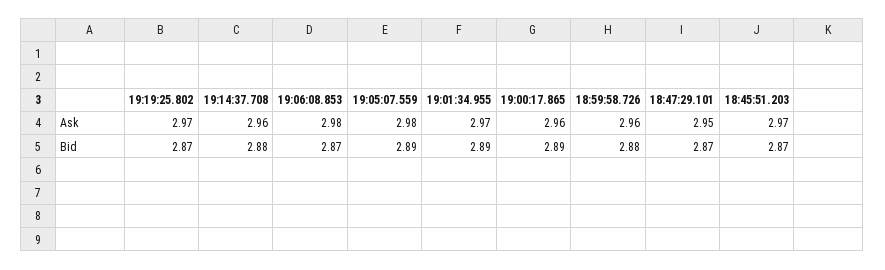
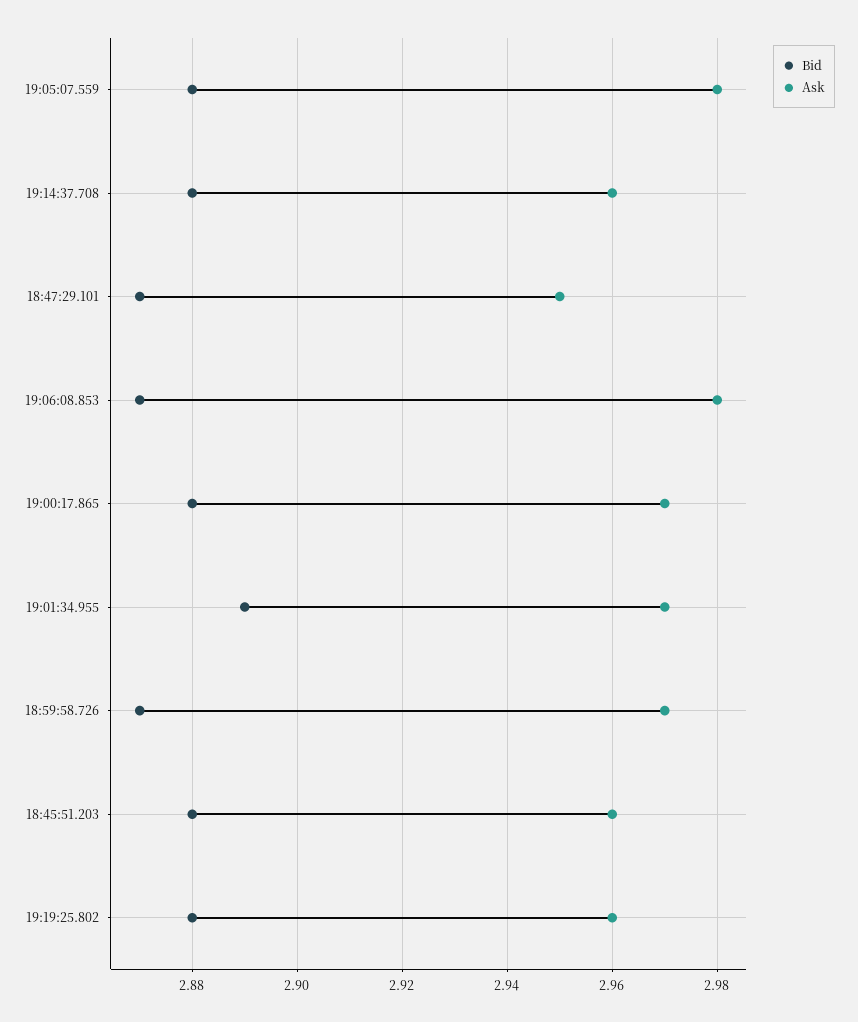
  {
    "Ask": {
-     "19:19:25.802": 2.97,
+     "19:19:25.802": 2.96,
      "19:14:37.708": 2.96,
      "19:06:08.853": 2.98,
      "19:05:07.559": 2.98,
      "19:01:34.955": 2.97,
-     "19:00:17.865": 2.96,
+     "19:00:17.865": 2.97,
-     "18:59:58.726": 2.96,
+     "18:59:58.726": 2.97,
      "18:47:29.101": 2.95,
-     "18:45:51.203": 2.97
+     "18:45:51.203": 2.96
    },
    "Bid": {
-     "19:19:25.802": 2.87,
+     "19:19:25.802": 2.88,
      "19:14:37.708": 2.88,
      "19:06:08.853": 2.87,
-     "19:05:07.559": 2.89,
+     "19:05:07.559": 2.88,
      "19:01:34.955": 2.89,
-     "19:00:17.865": 2.89,
+     "19:00:17.865": 2.88,
-     "18:59:58.726": 2.88,
+     "18:59:58.726": 2.87,
      "18:47:29.101": 2.87,
-     "18:45:51.203": 2.87
+     "18:45:51.203": 2.88
    }
  }

